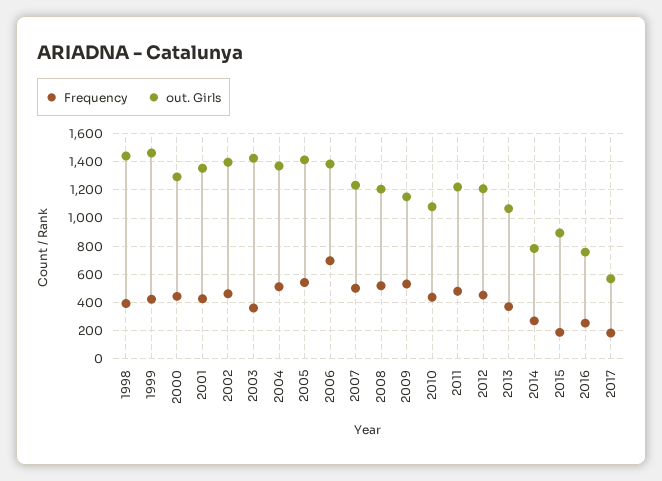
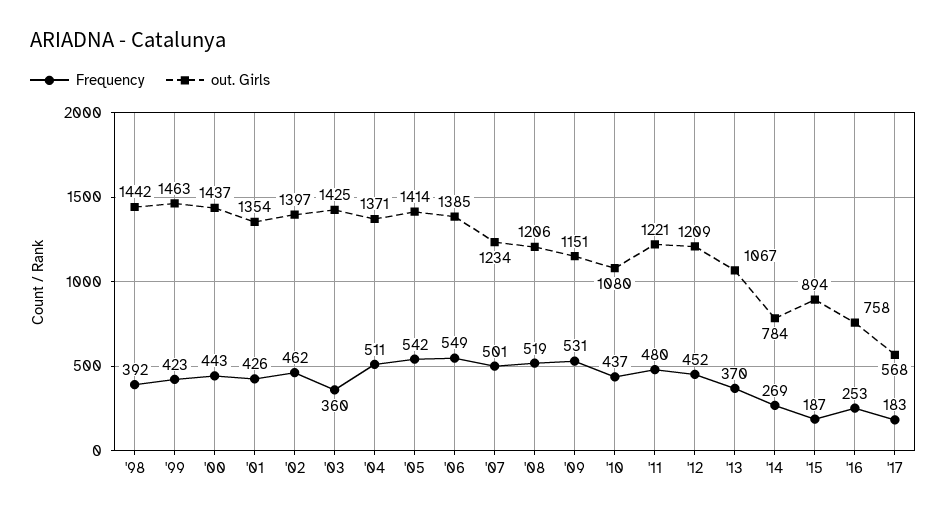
  {
    "Frequency": {
      "1998": 392,
      "1999": 423,
      "2000": 443,
      "2001": 426,
      "2002": 462,
      "2003": 360,
      "2004": 511,
      "2005": 542,
-     "2006": 700,
+     "2006": 549,
      "2007": 501,
      "2008": 519,
      "2009": 531,
      "2010": 437,
      "2011": 480,
      "2012": 452,
      "2013": 370,
      "2014": 269,
      "2015": 187,
      "2016": 253,
      "2017": 183
    },
    "out. Girls": {
      "1998": 1442,
      "1999": 1463,
-     "2000": 1300,
+     "2000": 1437,
      "2001": 1354,
      "2002": 1397,
      "2003": 1425,
      "2004": 1371,
      "2005": 1414,
      "2006": 1385,
      "2007": 1234,
      "2008": 1206,
      "2009": 1151,
      "2010": 1080,
      "2011": 1221,
      "2012": 1209,
      "2013": 1067,
      "2014": 784,
      "2015": 894,
      "2016": 758,
      "2017": 568
    }
  }

